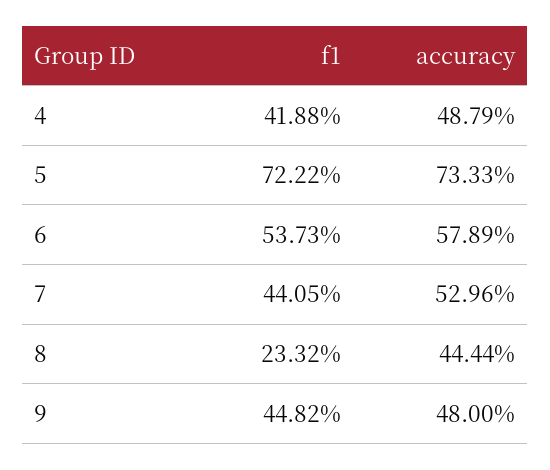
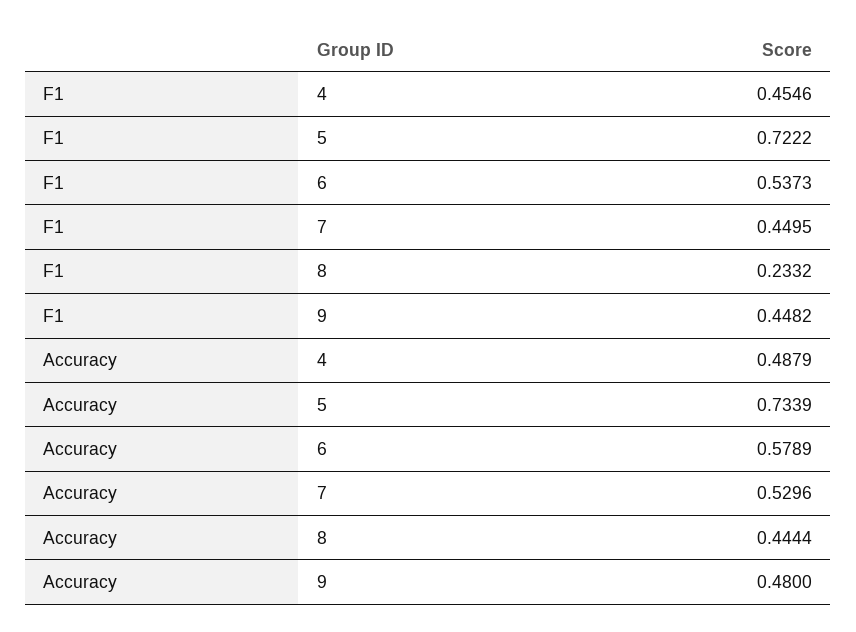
  {
    "f1": {
-     "4": 0.4188,
+     "4": 0.4546,
      "5": 0.7222,
      "6": 0.5373,
-     "7": 0.4405,
+     "7": 0.4495,
      "8": 0.2332,
      "9": 0.4482
    },
    "accuracy": {
      "4": 0.4879,
-     "5": 0.7333,
+     "5": 0.7339,
      "6": 0.5789,
      "7": 0.5296,
      "8": 0.4444,
      "9": 0.48
    }
  }

